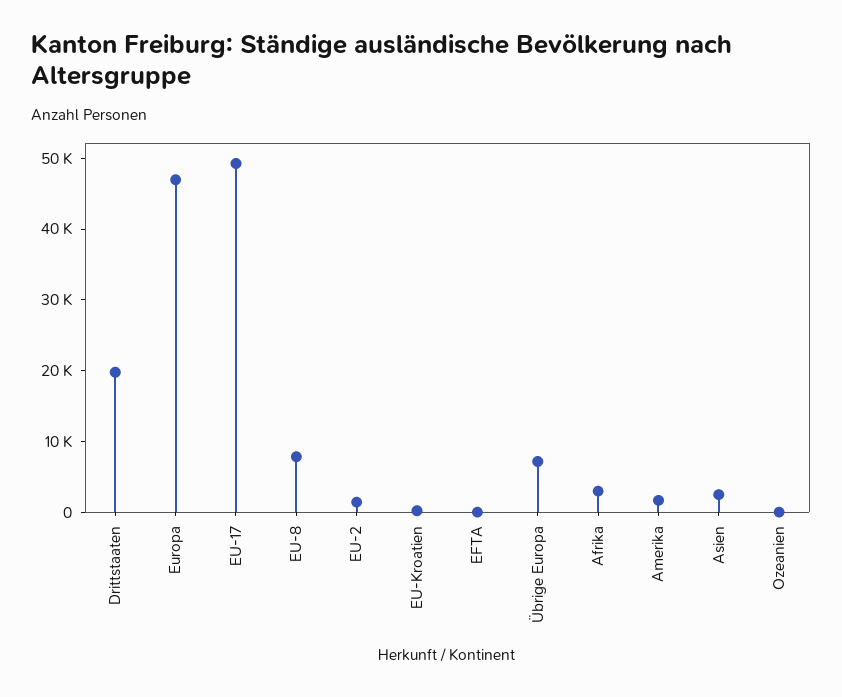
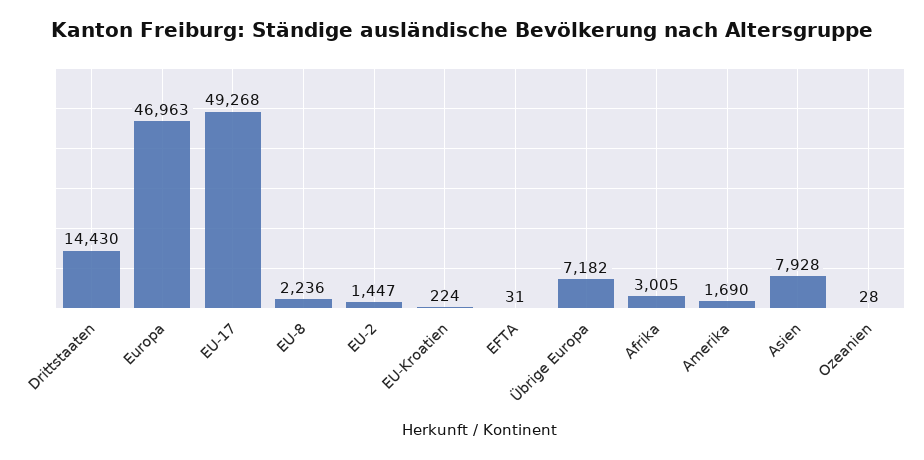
  {
-   "Drittstaaten": 20000,
+   "Drittstaaten": 14430,
    "Europa": 46963,
    "EU-17": 49268,
-   "EU-8": 8000,
+   "EU-8": 2236,
    "EU-2": 1447,
    "EU-Kroatien": 224,
    "EFTA": 31,
    "Übrige Europa": 7182,
    "Afrika": 3005,
    "Amerika": 1690,
-   "Asien": 2000,
+   "Asien": 7928,
    "Ozeanien": 28
  }

